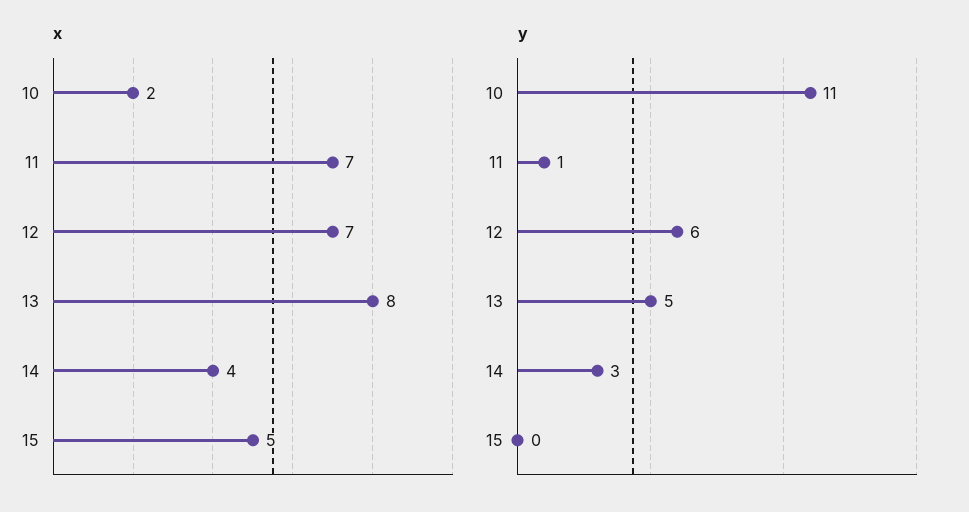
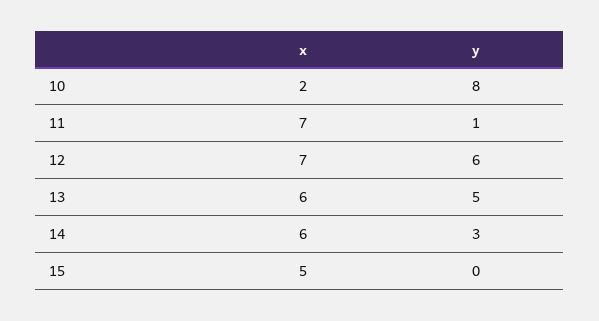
  {
    "x": {
      "10": 2,
      "11": 7,
      "12": 7,
-     "13": 8,
+     "13": 6,
-     "14": 4,
+     "14": 6,
      "15": 5
    },
    "y": {
-     "10": 11,
+     "10": 8,
      "11": 1,
      "12": 6,
      "13": 5,
      "14": 3,
      "15": 0
    }
  }

